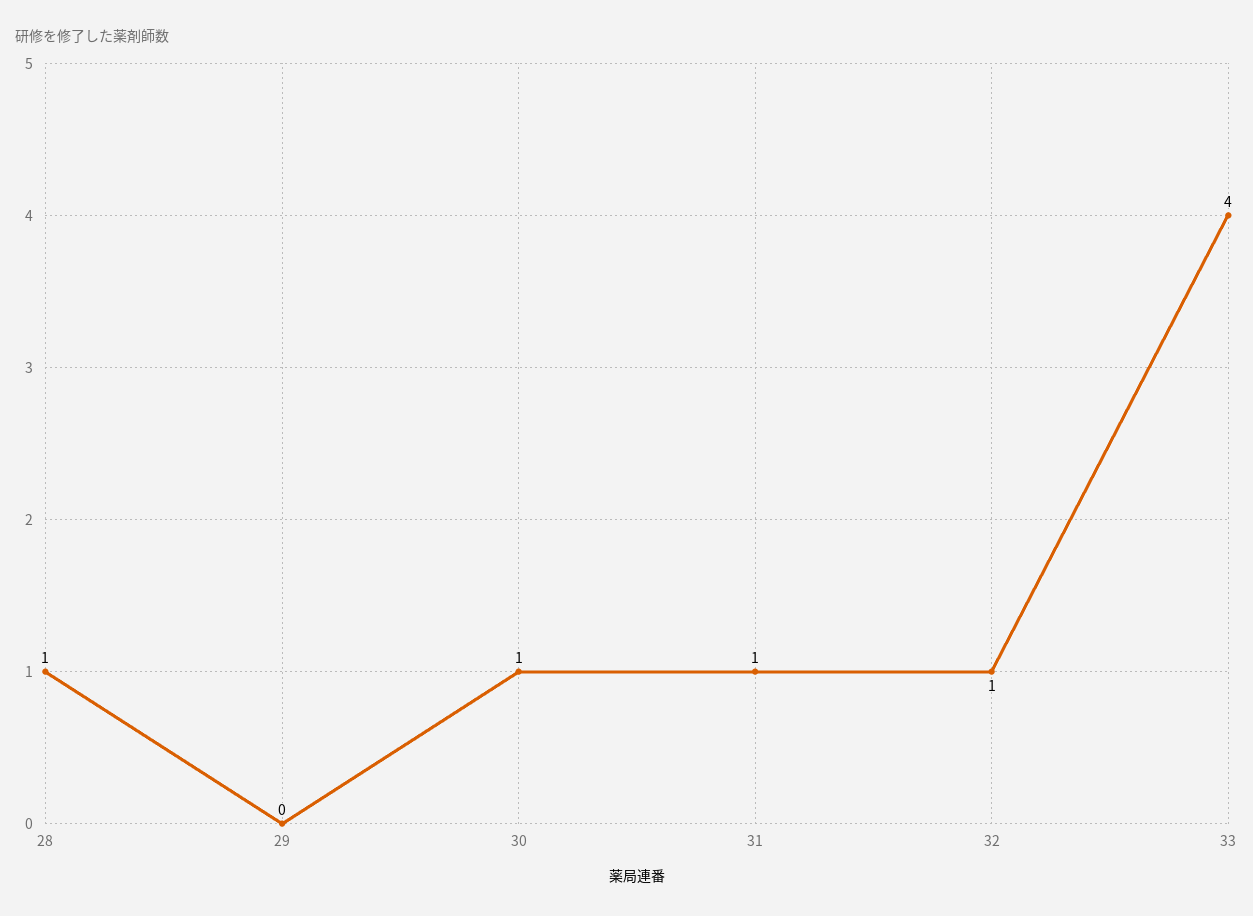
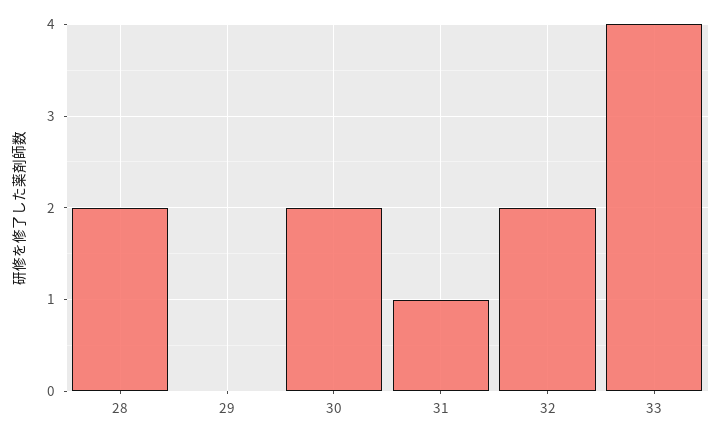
  {
-   "28": 1,
+   "28": 2,
    "29": 0,
-   "30": 1,
+   "30": 2,
    "31": 1,
-   "32": 1,
+   "32": 2,
    "33": 4
  }

